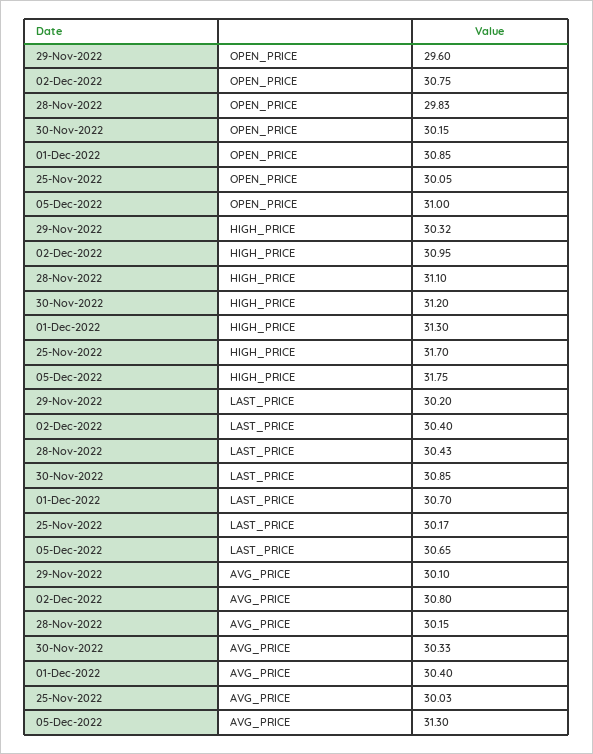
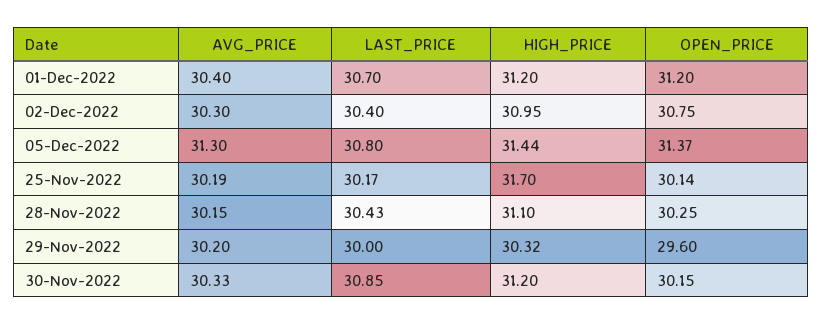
  {
    "29-Nov-2022": {
      "OPEN_PRICE": 29.6,
      "HIGH_PRICE": 30.32,
-     "LAST_PRICE": 30.2,
+     "LAST_PRICE": 30,
-     "AVG_PRICE": 30.1
+     "AVG_PRICE": 30.2
    },
    "02-Dec-2022": {
      "OPEN_PRICE": 30.75,
      "HIGH_PRICE": 30.95,
      "LAST_PRICE": 30.4,
-     "AVG_PRICE": 30.8
+     "AVG_PRICE": 30.3
    },
    "28-Nov-2022": {
-     "OPEN_PRICE": 29.83,
+     "OPEN_PRICE": 30.25,
      "HIGH_PRICE": 31.1,
      "LAST_PRICE": 30.43,
      "AVG_PRICE": 30.15
    },
    "30-Nov-2022": {
      "OPEN_PRICE": 30.15,
      "HIGH_PRICE": 31.2,
      "LAST_PRICE": 30.85,
      "AVG_PRICE": 30.33
    },
    "01-Dec-2022": {
-     "OPEN_PRICE": 30.85,
+     "OPEN_PRICE": 31.2,
-     "HIGH_PRICE": 31.3,
+     "HIGH_PRICE": 31.2,
      "LAST_PRICE": 30.7,
      "AVG_PRICE": 30.4
    },
    "25-Nov-2022": {
-     "OPEN_PRICE": 30.05,
+     "OPEN_PRICE": 30.14,
      "HIGH_PRICE": 31.7,
      "LAST_PRICE": 30.17,
-     "AVG_PRICE": 30.03
+     "AVG_PRICE": 30.19
    },
    "05-Dec-2022": {
-     "OPEN_PRICE": 31,
+     "OPEN_PRICE": 31.37,
-     "HIGH_PRICE": 31.75,
+     "HIGH_PRICE": 31.44,
-     "LAST_PRICE": 30.65,
+     "LAST_PRICE": 30.8,
      "AVG_PRICE": 31.3
    }
  }

